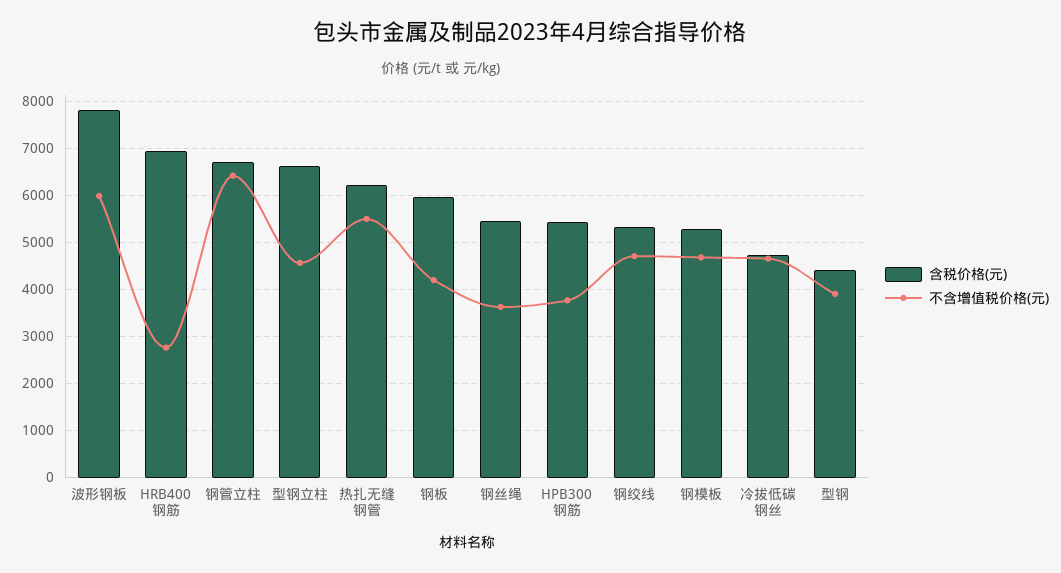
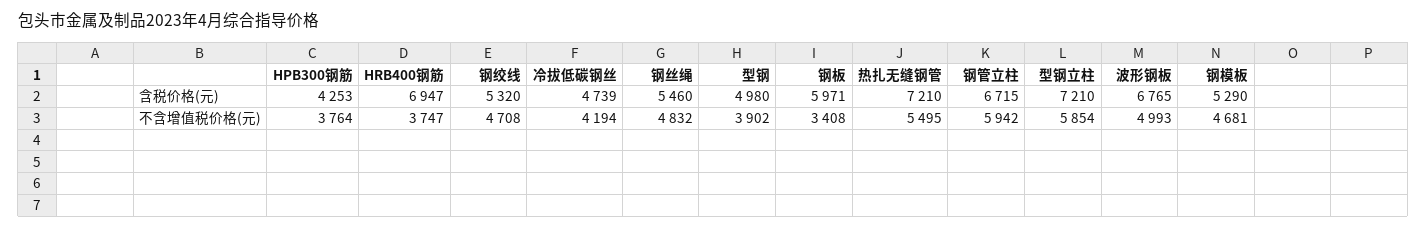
  {
    "含税价格(元)": {
-     "波形钢板": 7800,
+     "波形钢板": 6765,
      "HRB400钢筋": 6947,
      "钢管立柱": 6715,
-     "型钢立柱": 6600,
+     "型钢立柱": 7210,
-     "热扎无缝钢管": 6200,
+     "热扎无缝钢管": 7210,
      "钢板": 5971,
      "钢丝绳": 5460,
-     "HPB300钢筋": 5400,
+     "HPB300钢筋": 4253,
      "钢绞线": 5320,
      "钢模板": 5290,
      "冷拔低碳钢丝": 4739,
-     "型钢": 4400
+     "型钢": 4980
    },
    "不含增值税价格(元)": {
-     "波形钢板": 6000,
+     "波形钢板": 4993,
-     "HRB400钢筋": 2800,
+     "HRB400钢筋": 3747,
-     "钢管立柱": 6400,
+     "钢管立柱": 5942,
-     "型钢立柱": 4600,
+     "型钢立柱": 5854,
      "热扎无缝钢管": 5495,
-     "钢板": 4200,
+     "钢板": 3408,
-     "钢丝绳": 3600,
+     "钢丝绳": 4832,
      "HPB300钢筋": 3764,
      "钢绞线": 4708,
      "钢模板": 4681,
-     "冷拔低碳钢丝": 4600,
+     "冷拔低碳钢丝": 4194,
      "型钢": 3902
    }
  }

